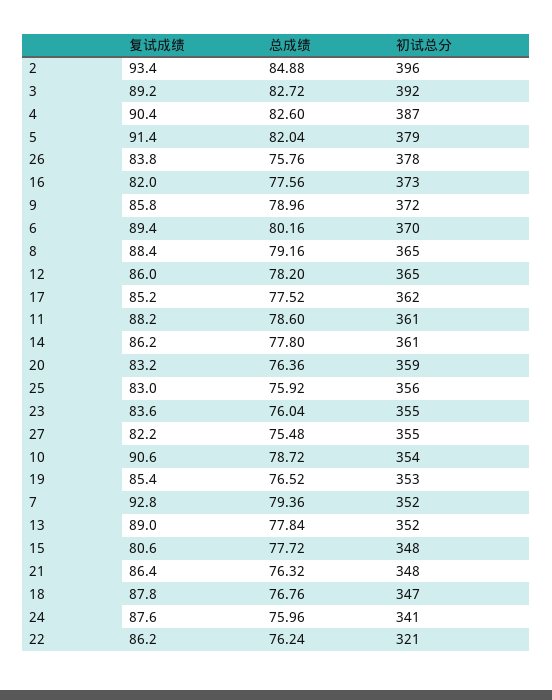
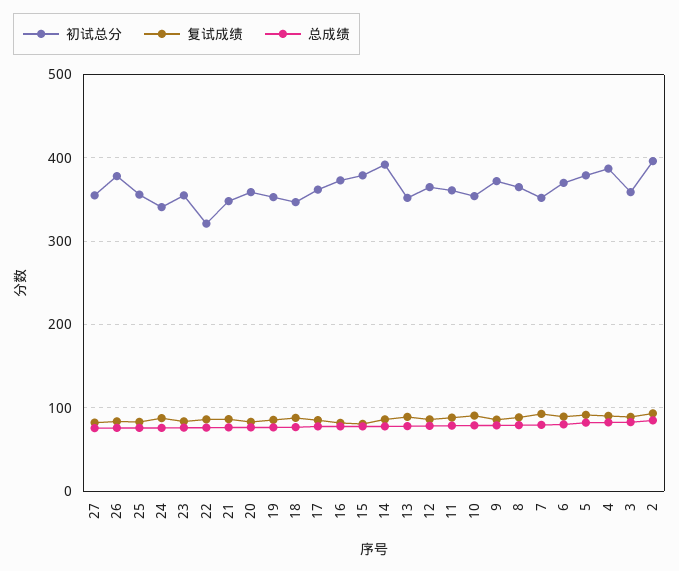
  {
    "复试成绩": {
      "2": 93.4,
      "3": 89.2,
      "4": 90.4,
      "5": 91.4,
      "26": 83.8,
      "16": 82,
      "9": 85.8,
      "6": 89.4,
      "8": 88.4,
      "12": 86,
      "17": 85.2,
      "11": 88.2,
      "14": 86.2,
      "20": 83.2,
      "25": 83,
      "23": 83.6,
      "27": 82.2,
      "10": 90.6,
      "19": 85.4,
      "7": 92.8,
      "13": 89,
      "15": 80.6,
      "21": 86.4,
      "18": 87.8,
      "24": 87.6,
      "22": 86.2
    },
    "总成绩": {
      "2": 84.88,
      "3": 82.72,
      "4": 82.6,
      "5": 82.04,
      "26": 75.76,
      "16": 77.56,
      "9": 78.96,
      "6": 80.16,
      "8": 79.16,
      "12": 78.2,
      "17": 77.52,
      "11": 78.6,
      "14": 77.8,
      "20": 76.36,
      "25": 75.92,
      "23": 76.04,
      "27": 75.48,
      "10": 78.72,
      "19": 76.52,
      "7": 79.36,
      "13": 77.84,
      "15": 77.72,
      "21": 76.32,
      "18": 76.76,
      "24": 75.96,
      "22": 76.24
    },
    "初试总分": {
      "2": 396,
-     "3": 392,
+     "3": 360,
      "4": 387,
      "5": 379,
      "26": 378,
      "16": 373,
      "9": 372,
      "6": 370,
      "8": 365,
      "12": 365,
      "17": 362,
      "11": 361,
-     "14": 361,
+     "14": 390,
      "20": 359,
      "25": 356,
      "23": 355,
      "27": 355,
      "10": 354,
      "19": 353,
      "7": 352,
      "13": 352,
-     "15": 348,
+     "15": 380,
      "21": 348,
      "18": 347,
      "24": 341,
      "22": 321
    }
  }

